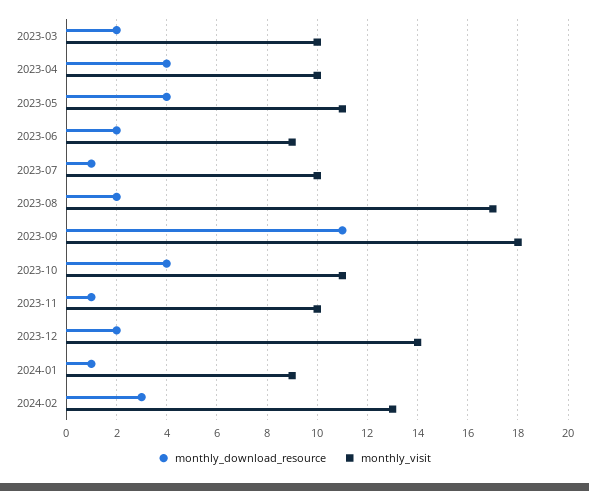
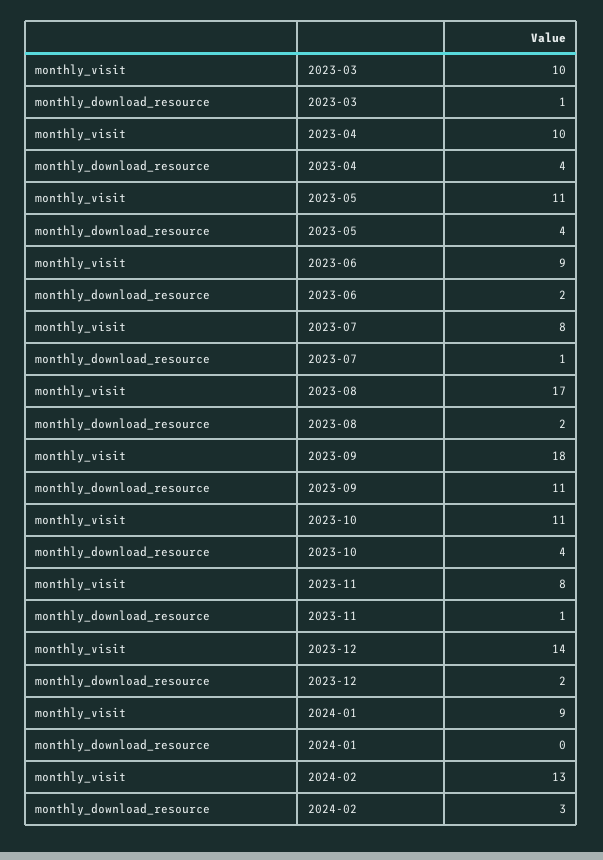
  {
    "monthly_download_resource": {
-     "2023-03": 2,
+     "2023-03": 1,
      "2023-04": 4,
      "2023-05": 4,
      "2023-06": 2,
      "2023-07": 1,
      "2023-08": 2,
      "2023-09": 11,
      "2023-10": 4,
      "2023-11": 1,
      "2023-12": 2,
-     "2024-01": 1,
+     "2024-01": 0,
      "2024-02": 3
    },
    "monthly_visit": {
      "2023-03": 10,
      "2023-04": 10,
      "2023-05": 11,
      "2023-06": 9,
-     "2023-07": 10,
+     "2023-07": 8,
      "2023-08": 17,
      "2023-09": 18,
      "2023-10": 11,
-     "2023-11": 10,
+     "2023-11": 8,
      "2023-12": 14,
      "2024-01": 9,
      "2024-02": 13
    }
  }

